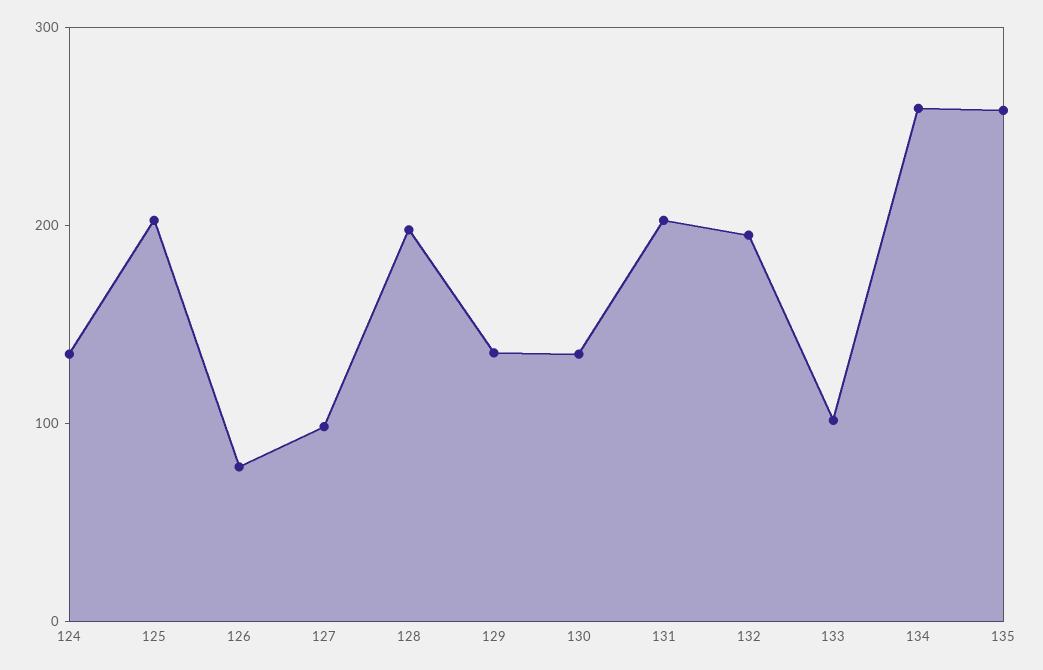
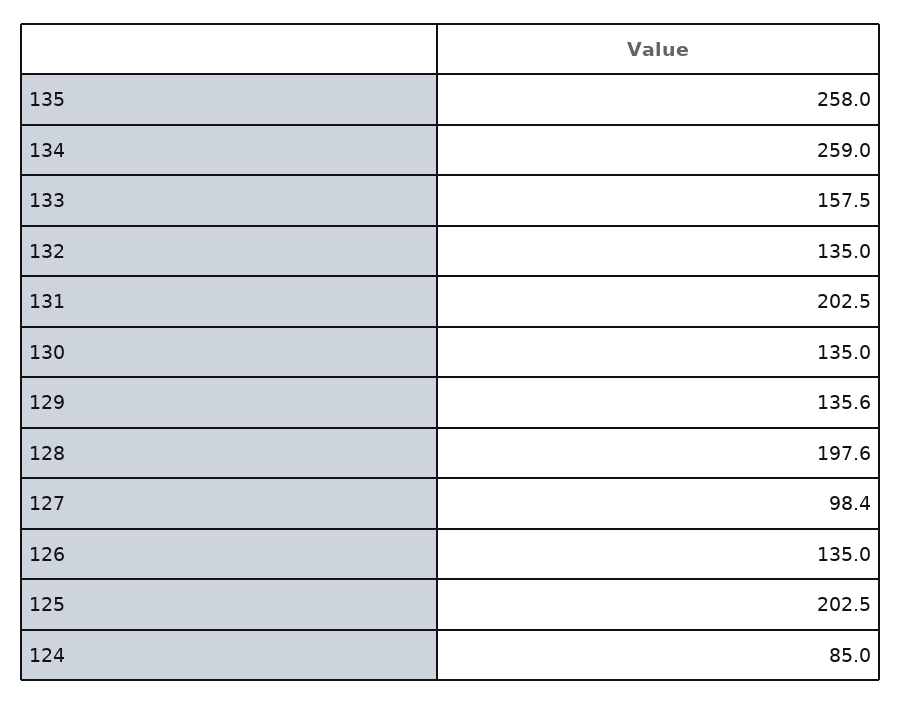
  {
-   "124": 140,
+   "124": 85,
    "125": 202.5,
-   "126": 80,
+   "126": 135,
    "127": 98.4,
    "128": 197.6,
    "129": 135.6,
    "130": 135,
    "131": 202.5,
-   "132": 200,
+   "132": 135,
-   "133": 100,
+   "133": 157.5,
    "134": 259,
    "135": 258
  }

